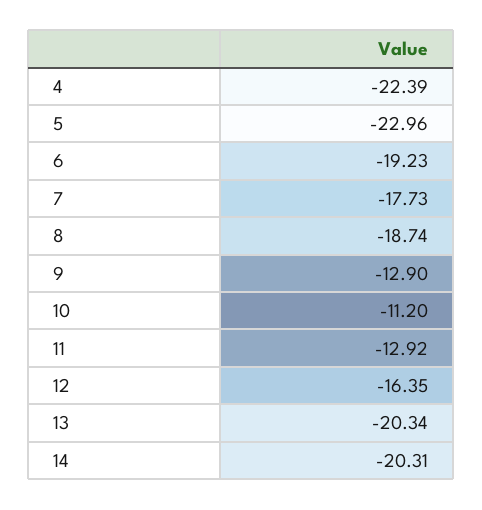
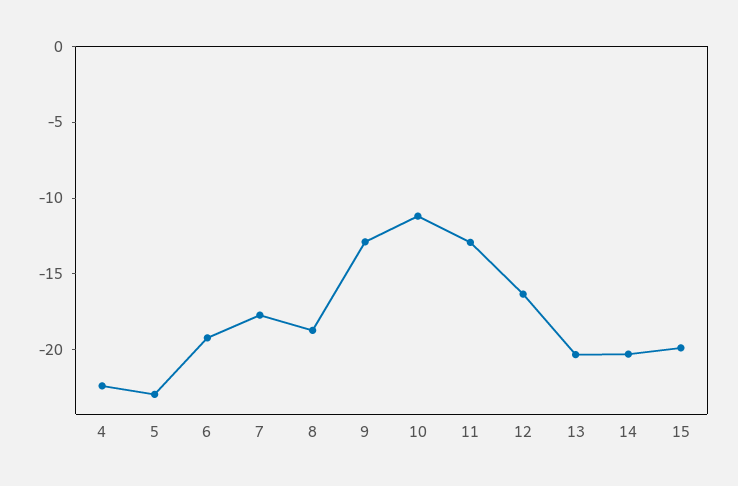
  {
    "4": -22.39,
    "5": -22.96,
    "6": -19.23,
    "7": -17.73,
    "8": -18.74,
    "9": -12.9,
    "10": -11.2,
    "11": -12.92,
    "12": -16.35,
    "13": -20.34,
-   "14": -20.31
+   "14": -20.31,
+   "15": -20
  }

